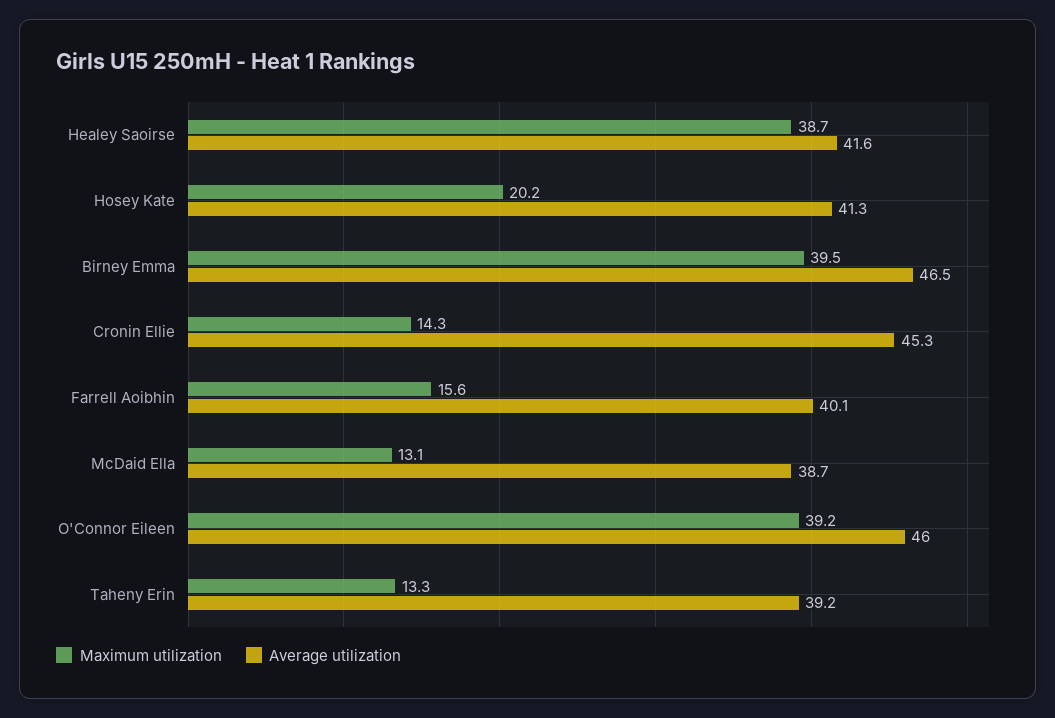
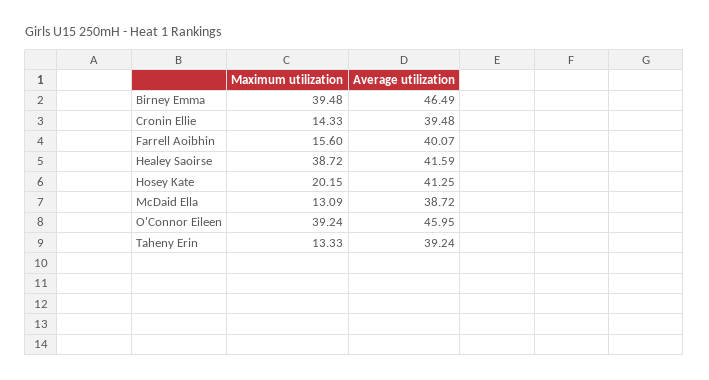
  {
    "Maximum utilization": {
      "Healey Saoirse": 38.72,
      "Hosey Kate": 20.15,
      "Birney Emma": 39.48,
      "Cronin Ellie": 14.33,
      "Farrell Aoibhin": 15.6,
      "McDaid Ella": 13.09,
      "O'Connor Eileen": 39.24,
      "Taheny Erin": 13.33
    },
    "Average utilization": {
      "Healey Saoirse": 41.59,
      "Hosey Kate": 41.25,
      "Birney Emma": 46.49,
-     "Cronin Ellie": 45.3,
+     "Cronin Ellie": 39.48,
      "Farrell Aoibhin": 40.07,
      "McDaid Ella": 38.72,
      "O'Connor Eileen": 45.95,
      "Taheny Erin": 39.24
    }
  }

